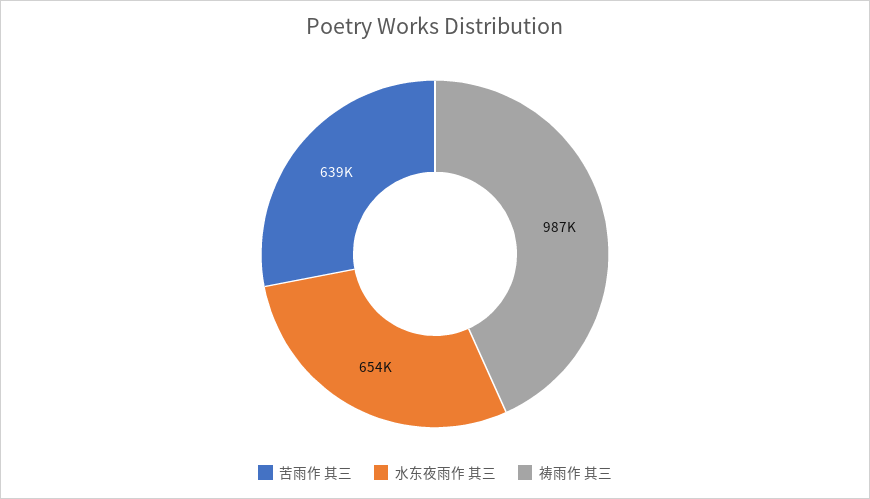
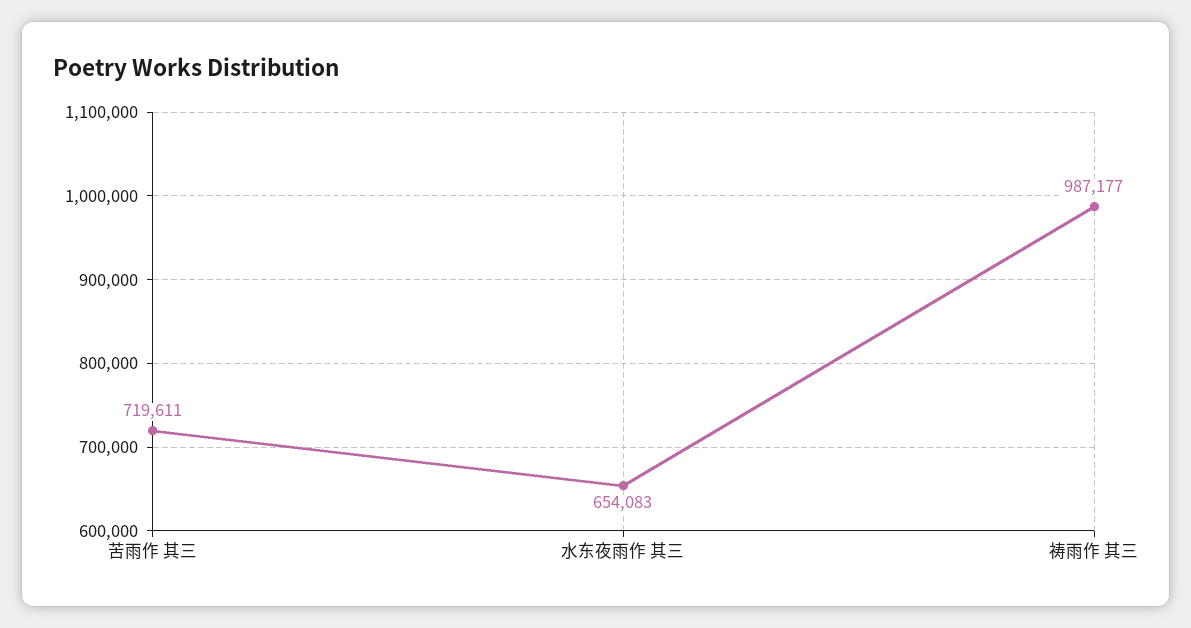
  {
-   "苦雨作 其三": 639000,
+   "苦雨作 其三": 719611,
    "水东夜雨作 其三": 654083,
    "祷雨作 其三": 987177
  }

